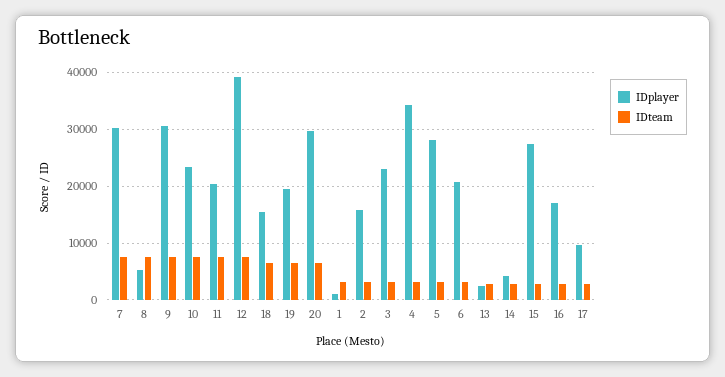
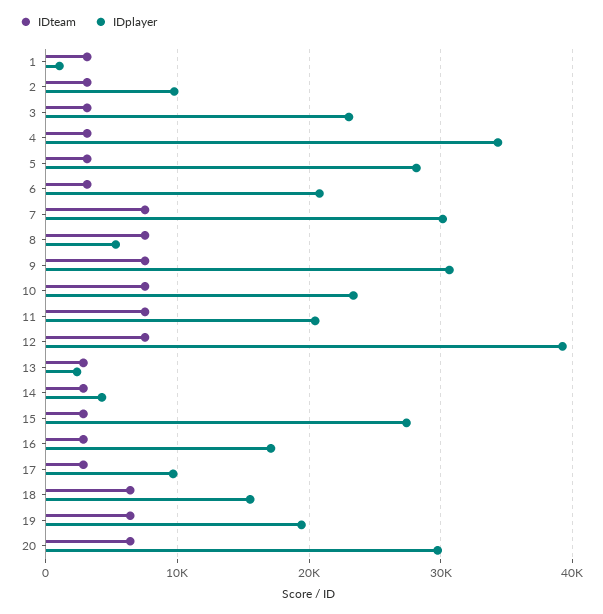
  {
    "IDplayer": {
      "7": 30000,
      "8": 5000,
      "9": 31000,
      "10": 23000,
      "11": 20000,
      "12": 39000,
      "18": 16000,
      "19": 19000,
      "20": 30000,
      "1": 1000,
-     "2": 16000,
+     "2": 10000,
      "3": 23000,
      "4": 34000,
      "5": 28000,
      "6": 21000,
      "13": 2000,
      "14": 4000,
      "15": 27000,
      "16": 17000,
      "17": 10000
    },
    "IDteam": {
      "7": 8000,
      "8": 8000,
      "9": 8000,
      "10": 8000,
      "11": 8000,
      "12": 8000,
      "18": 6000,
      "19": 6000,
      "20": 6000,
      "1": 3000,
      "2": 3000,
      "3": 3000,
      "4": 3000,
      "5": 3000,
      "6": 3000,
      "13": 3000,
      "14": 3000,
      "15": 3000,
      "16": 3000,
      "17": 3000
    }
  }

